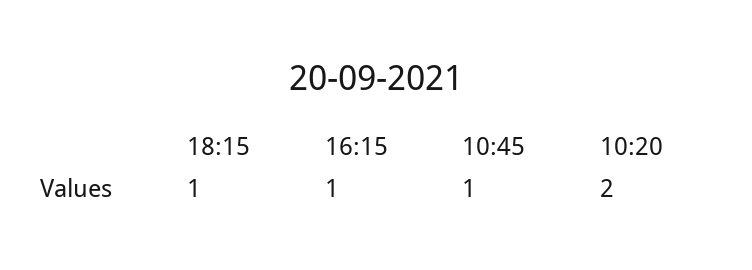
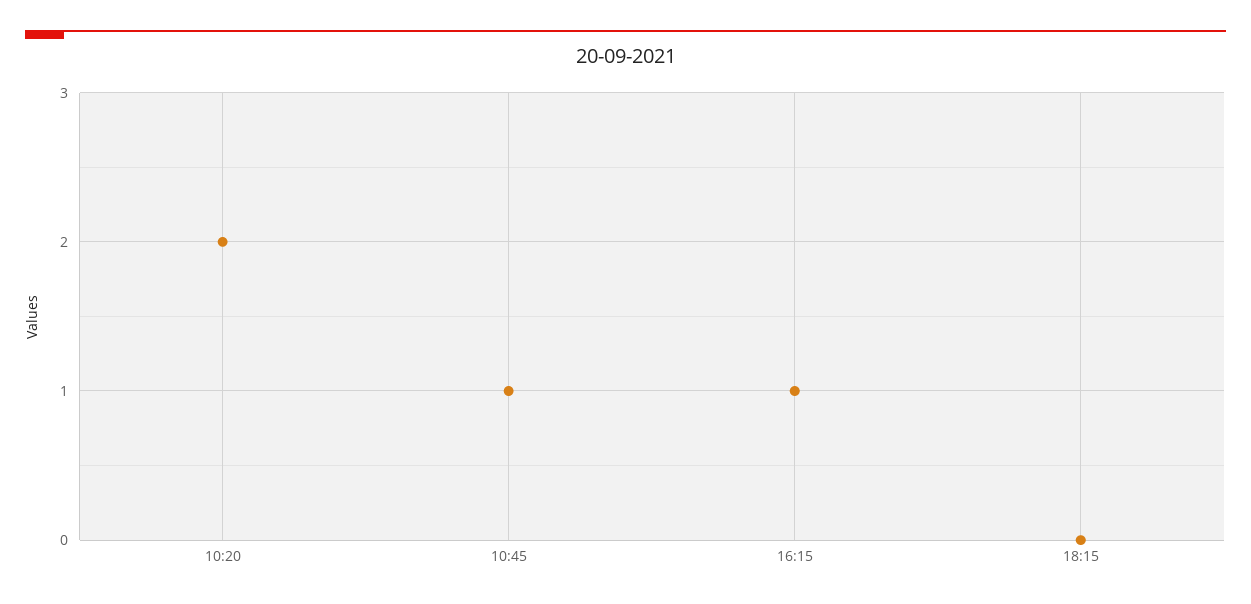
  {
-   "18:15": 1,
+   "18:15": 0,
    "16:15": 1,
    "10:45": 1,
    "10:20": 2
  }

